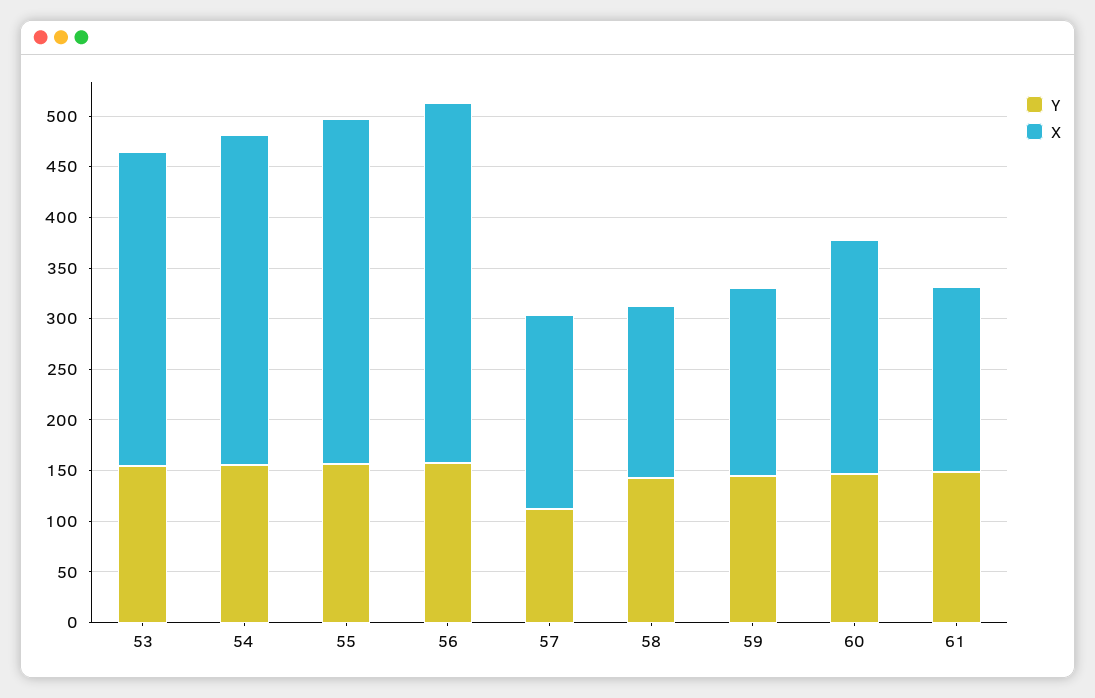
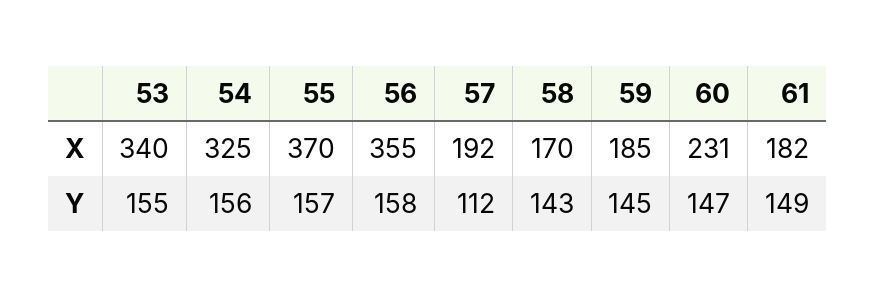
  {
    "Y": {
      "53": 155,
      "54": 156,
      "55": 157,
      "56": 158,
      "57": 112,
      "58": 143,
      "59": 145,
      "60": 147,
      "61": 149
    },
    "X": {
-     "53": 310,
+     "53": 340,
      "54": 325,
-     "55": 340,
+     "55": 370,
      "56": 355,
      "57": 192,
      "58": 170,
      "59": 185,
      "60": 231,
      "61": 182
    }
  }

